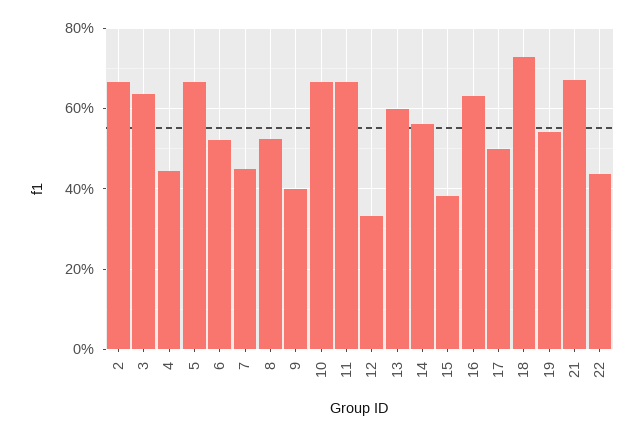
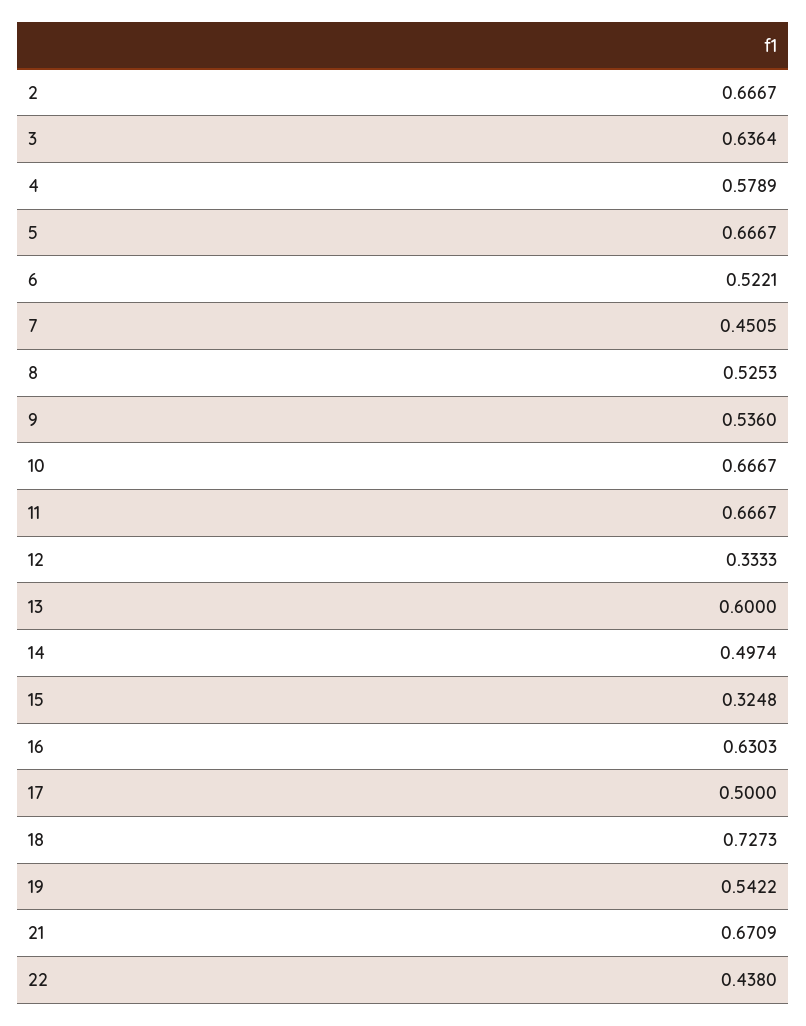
  {
    "2": 0.6667,
    "3": 0.6364,
-   "4": 0.44,
+   "4": 0.5789,
    "5": 0.6667,
    "6": 0.5221,
    "7": 0.4505,
    "8": 0.5253,
-   "9": 0.4,
+   "9": 0.536,
    "10": 0.6667,
    "11": 0.6667,
    "12": 0.3333,
    "13": 0.6,
-   "14": 0.56,
+   "14": 0.4974,
-   "15": 0.38,
+   "15": 0.3248,
    "16": 0.6303,
    "17": 0.5,
    "18": 0.7273,
    "19": 0.5422,
    "21": 0.6709,
    "22": 0.438
  }

